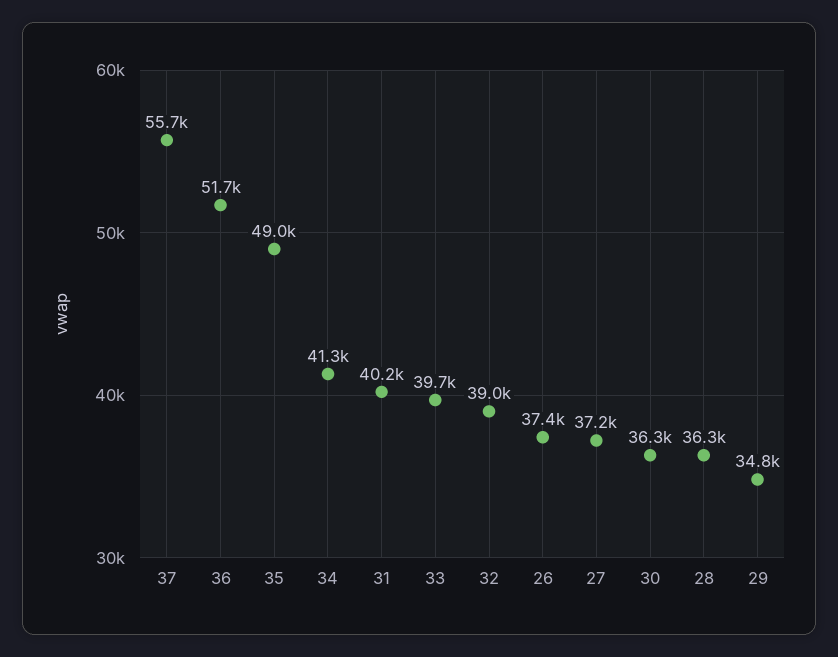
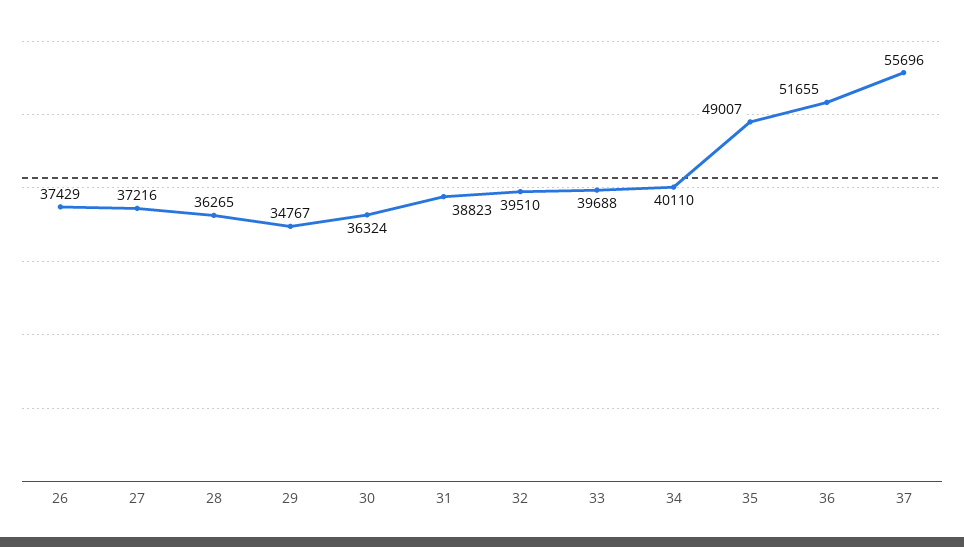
  {
    "37": 55696,
    "36": 51655,
    "35": 49007,
-   "34": 41300,
+   "34": 40110,
-   "31": 40200,
+   "31": 38823,
    "33": 39688,
-   "32": 39000,
+   "32": 39510,
    "26": 37429,
    "27": 37216,
    "30": 36324,
    "28": 36265,
    "29": 34767
  }

